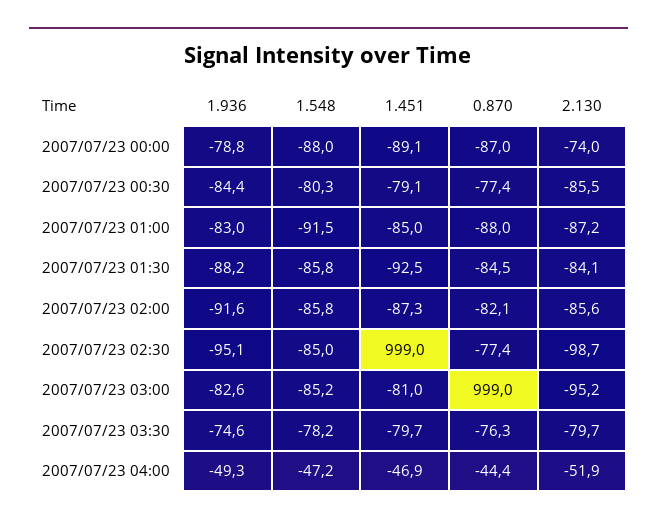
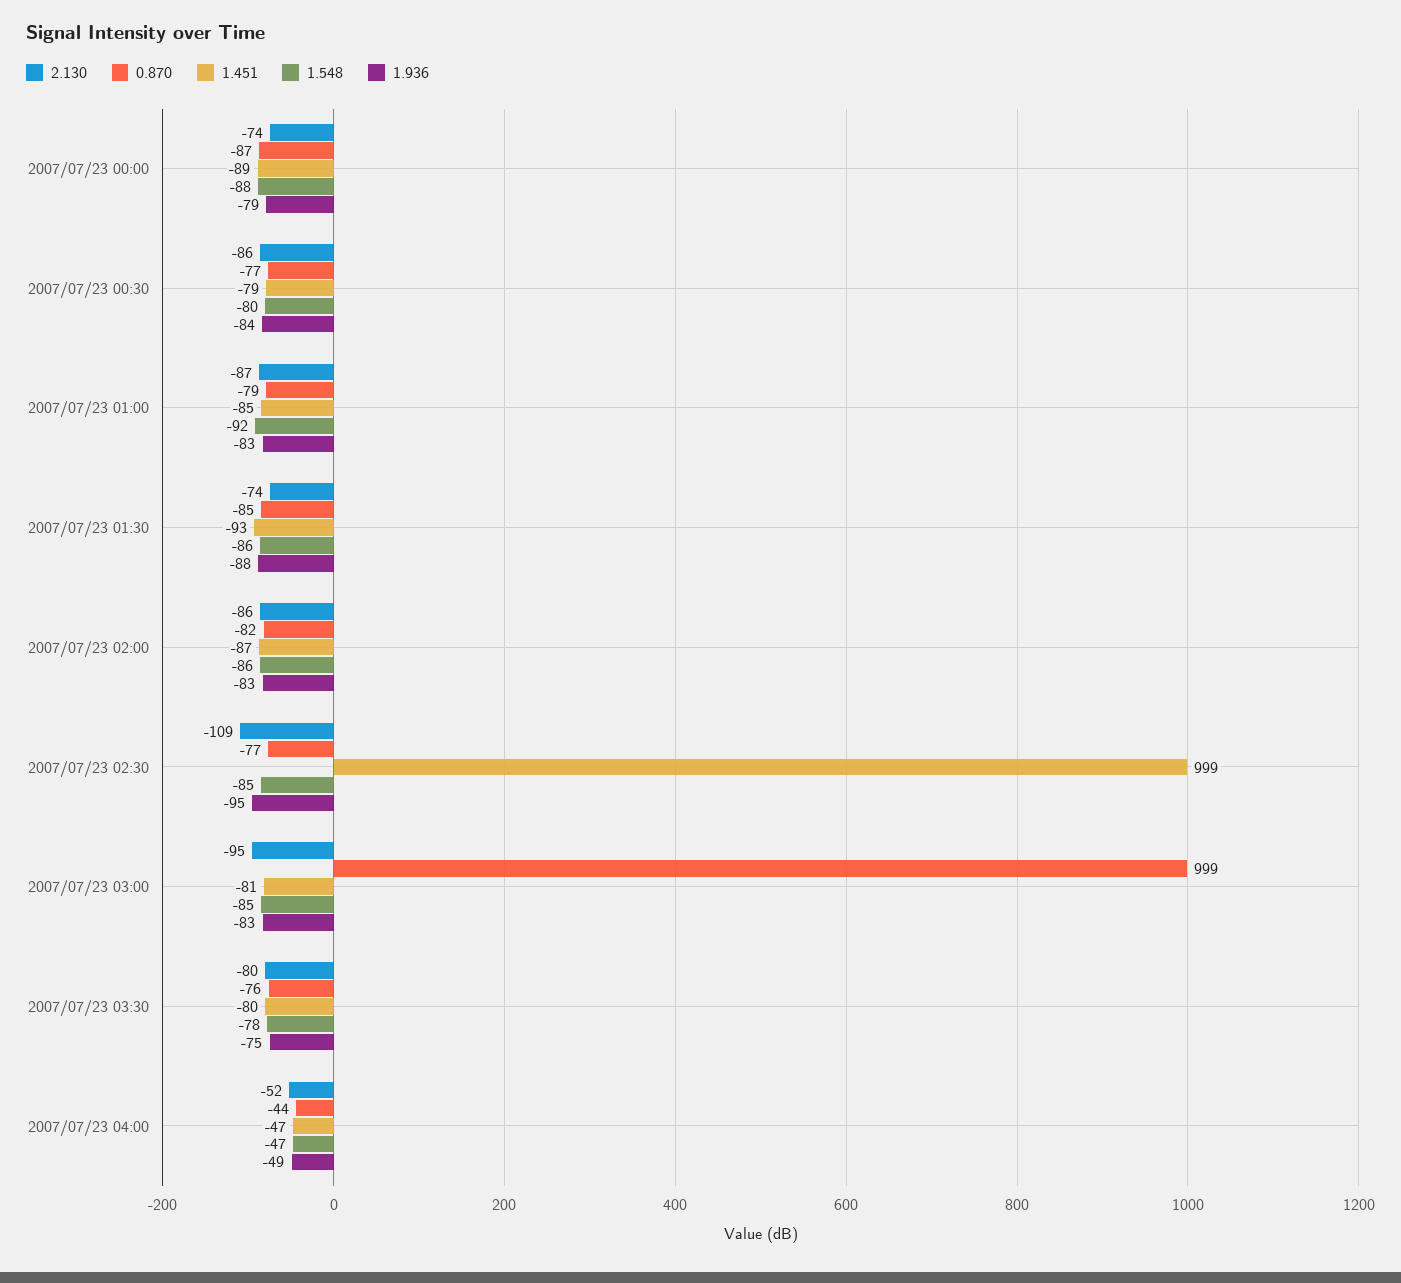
  {
    "1.936": {
      "2007/07/23 00:00": -78.8,
      "2007/07/23 00:30": -84.4,
      "2007/07/23 01:00": -83,
      "2007/07/23 01:30": -88.2,
-     "2007/07/23 02:00": -91.6,
+     "2007/07/23 02:00": -83,
      "2007/07/23 02:30": -95.1,
      "2007/07/23 03:00": -82.6,
      "2007/07/23 03:30": -74.6,
      "2007/07/23 04:00": -49.3
    },
    "1.548": {
      "2007/07/23 00:00": -88,
      "2007/07/23 00:30": -80.3,
      "2007/07/23 01:00": -91.5,
      "2007/07/23 01:30": -85.8,
      "2007/07/23 02:00": -85.8,
      "2007/07/23 02:30": -85,
      "2007/07/23 03:00": -85.2,
      "2007/07/23 03:30": -78.2,
      "2007/07/23 04:00": -47.2
    },
    "1.451": {
      "2007/07/23 00:00": -89.1,
      "2007/07/23 00:30": -79.1,
      "2007/07/23 01:00": -85,
      "2007/07/23 01:30": -92.5,
      "2007/07/23 02:00": -87.3,
      "2007/07/23 02:30": 999,
      "2007/07/23 03:00": -81,
      "2007/07/23 03:30": -79.7,
      "2007/07/23 04:00": -46.9
    },
    "0.870": {
      "2007/07/23 00:00": -87,
      "2007/07/23 00:30": -77.4,
-     "2007/07/23 01:00": -88,
+     "2007/07/23 01:00": -79,
      "2007/07/23 01:30": -84.5,
      "2007/07/23 02:00": -82.1,
      "2007/07/23 02:30": -77.4,
      "2007/07/23 03:00": 999,
      "2007/07/23 03:30": -76.3,
      "2007/07/23 04:00": -44.4
    },
    "2.130": {
      "2007/07/23 00:00": -74,
      "2007/07/23 00:30": -85.5,
      "2007/07/23 01:00": -87.2,
-     "2007/07/23 01:30": -84.1,
+     "2007/07/23 01:30": -74,
      "2007/07/23 02:00": -85.6,
-     "2007/07/23 02:30": -98.7,
+     "2007/07/23 02:30": -109,
      "2007/07/23 03:00": -95.2,
      "2007/07/23 03:30": -79.7,
      "2007/07/23 04:00": -51.9
    }
  }

